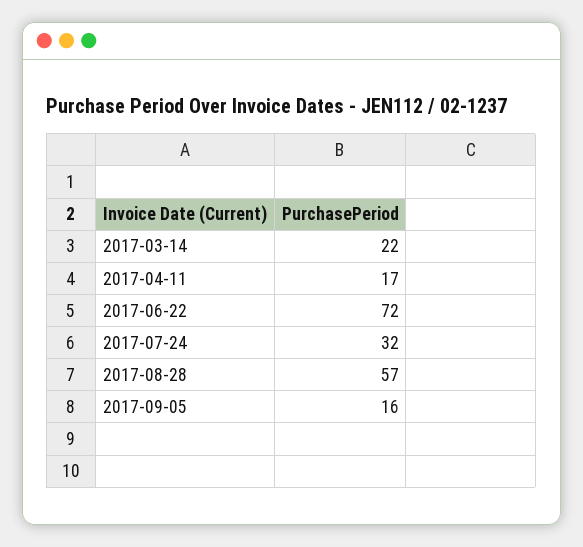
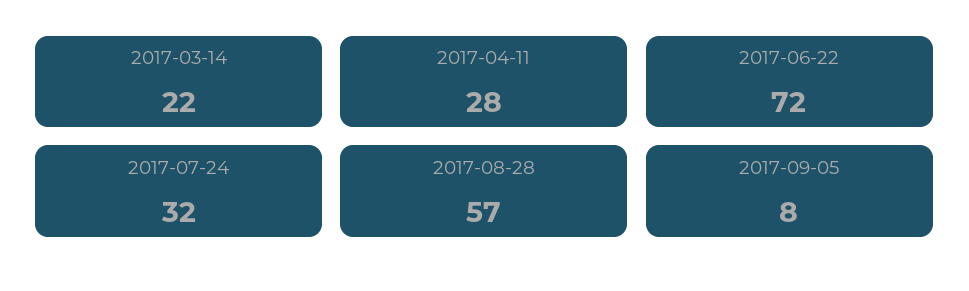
  {
    "2017-03-14": 22,
-   "2017-04-11": 17,
+   "2017-04-11": 28,
    "2017-06-22": 72,
    "2017-07-24": 32,
    "2017-08-28": 57,
-   "2017-09-05": 16
+   "2017-09-05": 8
  }

